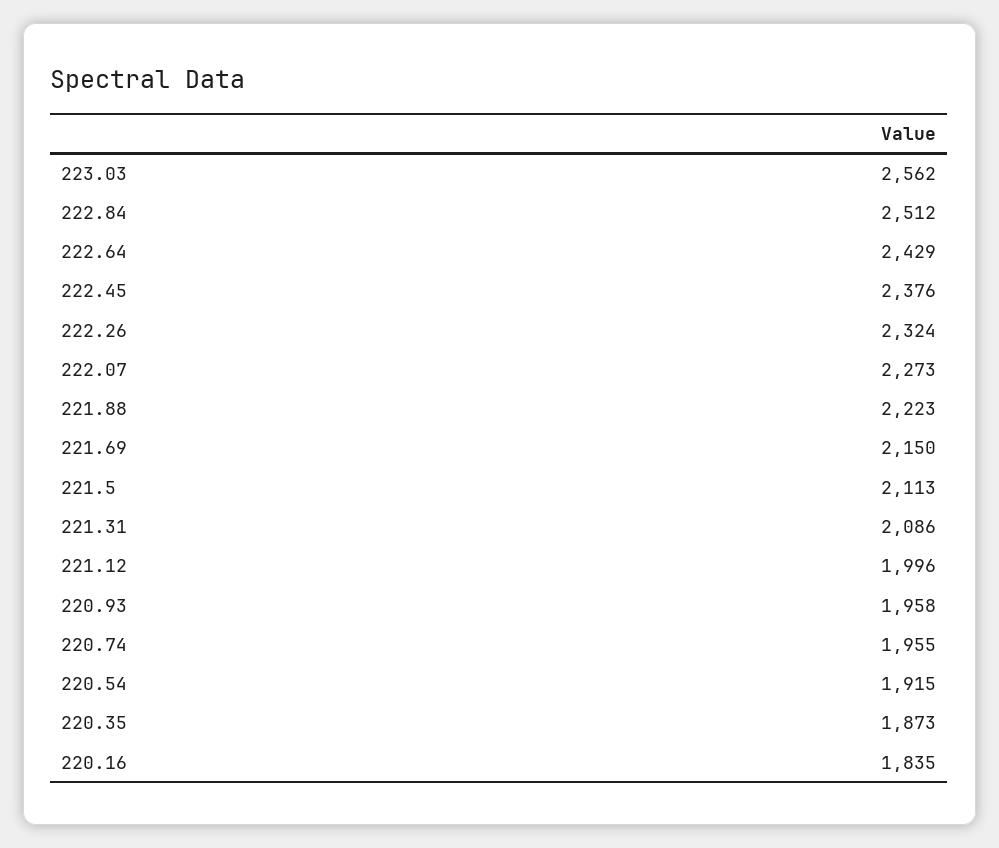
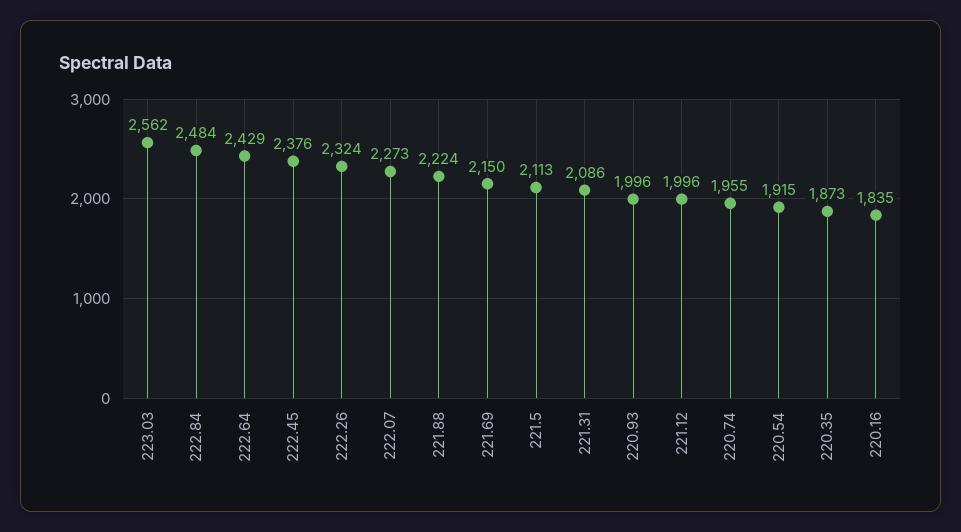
  {
    "223.03": 2562,
-   "222.84": 2512,
+   "222.84": 2484,
    "222.64": 2429,
    "222.45": 2376,
    "222.26": 2324,
    "222.07": 2273,
-   "221.88": 2223,
+   "221.88": 2224,
    "221.69": 2150,
    "221.5": 2113,
    "221.31": 2086,
    "221.12": 1996,
-   "220.93": 1958,
+   "220.93": 1996,
    "220.74": 1955,
    "220.54": 1915,
    "220.35": 1873,
    "220.16": 1835
  }

